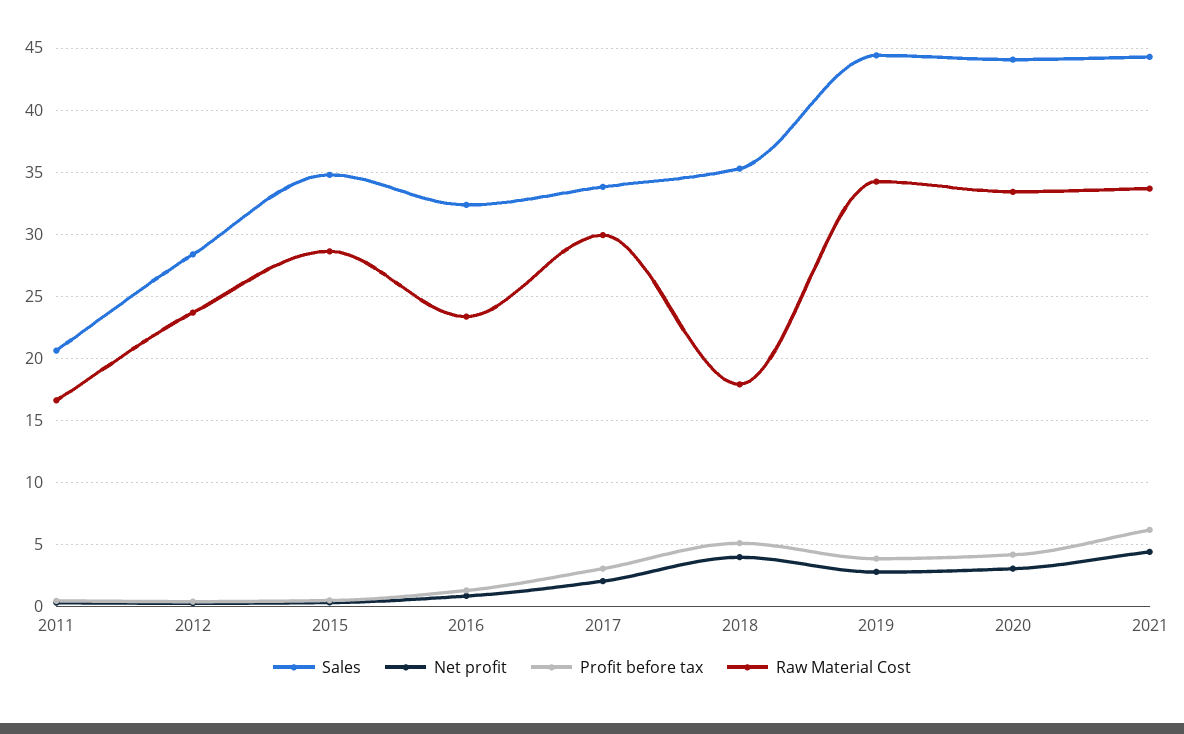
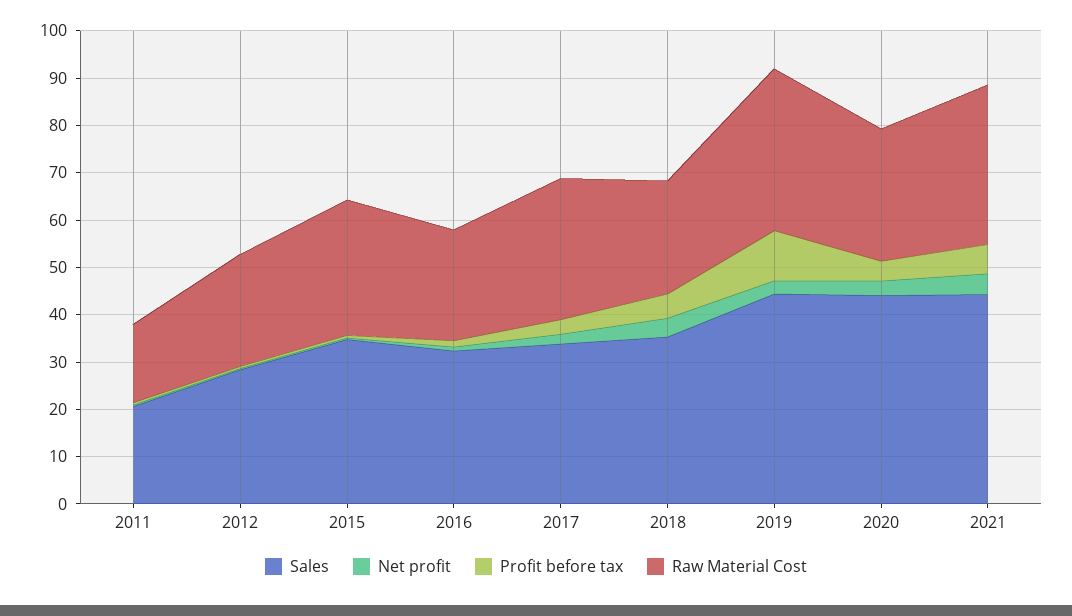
  {
    "Sales": {
      "2011": 20.5,
      "2012": 28.5,
      "2015": 35,
      "2016": 32.5,
      "2017": 34,
      "2018": 35.5,
      "2019": 44.5,
      "2020": 44,
      "2021": 44.5
    },
    "Net profit": {
      "2011": 0.5,
      "2012": 0.5,
      "2015": 0.5,
      "2016": 1,
      "2017": 2,
      "2018": 4,
      "2019": 3,
      "2020": 3,
      "2021": 4.5
    },
    "Profit before tax": {
      "2011": 0.5,
      "2012": 0.5,
      "2015": 0.5,
      "2016": 1.5,
      "2017": 3,
      "2018": 5,
-     "2019": 4,
+     "2019": 10,
      "2020": 4,
      "2021": 6
    },
    "Raw Material Cost": {
      "2011": 16.5,
      "2012": 23.5,
      "2015": 28.5,
      "2016": 23.5,
      "2017": 30,
-     "2018": 18,
+     "2018": 24,
      "2019": 34,
-     "2020": 33.5,
+     "2020": 28,
      "2021": 33.5
    }
  }

